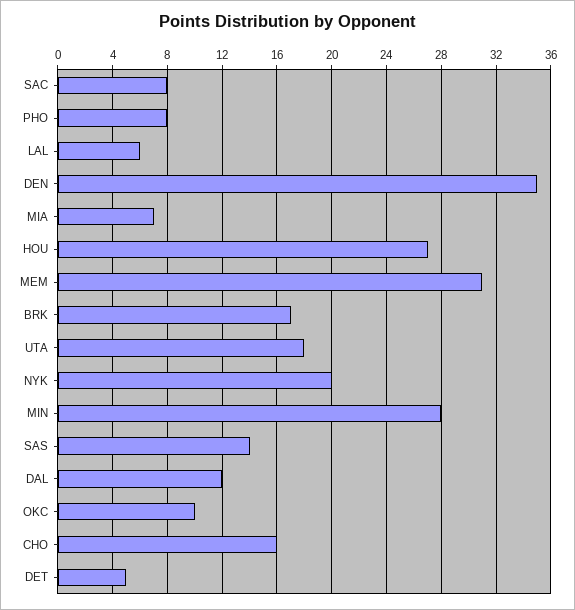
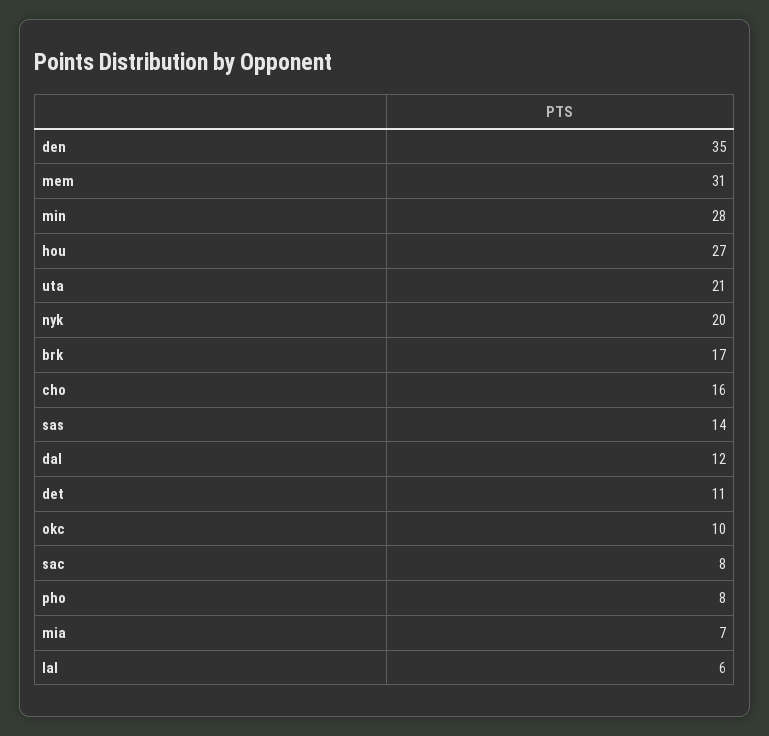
  {
    "SAC": 8,
    "PHO": 8,
    "LAL": 6,
    "DEN": 35,
    "MIA": 7,
    "HOU": 27,
    "MEM": 31,
    "BRK": 17,
-   "UTA": 18,
+   "UTA": 21,
    "NYK": 20,
    "MIN": 28,
    "SAS": 14,
    "DAL": 12,
    "OKC": 10,
    "CHO": 16,
-   "DET": 5
+   "DET": 11
  }

